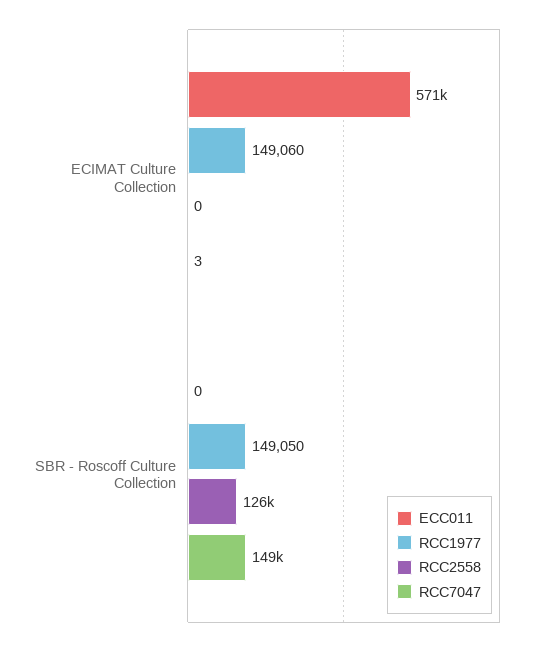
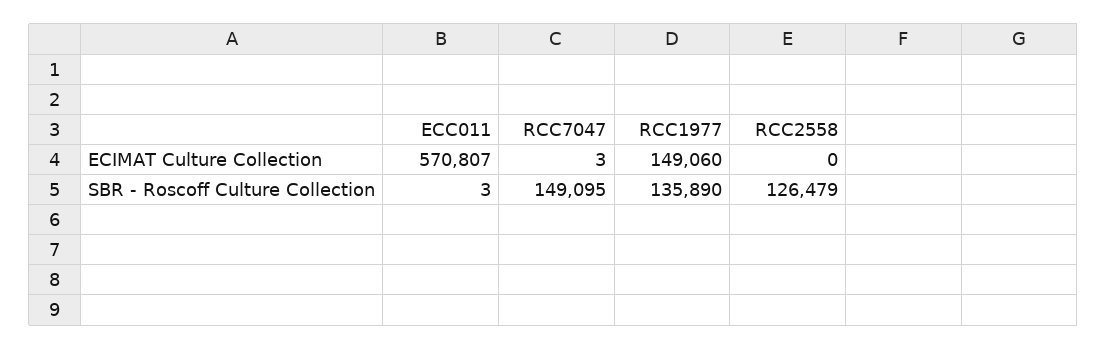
  {
    "ECC011": {
      "ECIMAT Culture Collection": 570807,
-     "SBR - Roscoff Culture Collection": 0
+     "SBR - Roscoff Culture Collection": 3
    },
    "RCC1977": {
      "ECIMAT Culture Collection": 149060,
-     "SBR - Roscoff Culture Collection": 149050
+     "SBR - Roscoff Culture Collection": 135890
    },
    "RCC2558": {
      "ECIMAT Culture Collection": 0,
      "SBR - Roscoff Culture Collection": 126479
    },
    "RCC7047": {
      "ECIMAT Culture Collection": 3,
      "SBR - Roscoff Culture Collection": 149095
    }
  }

